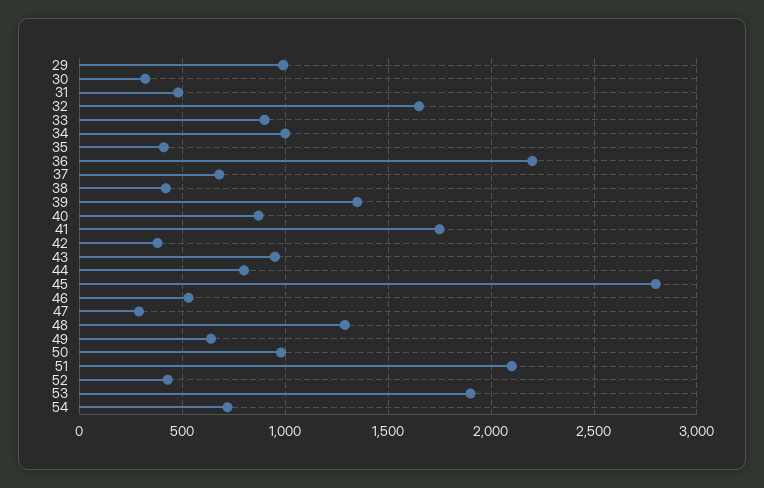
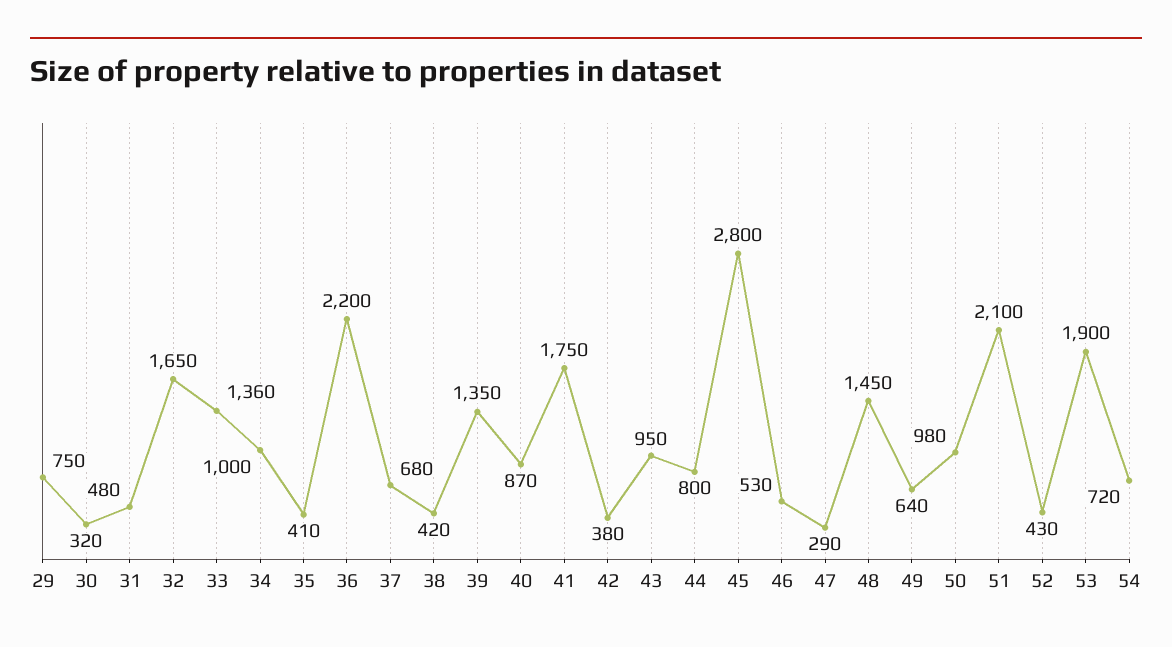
  {
-   "29": 1000,
+   "29": 750,
    "30": 320,
    "31": 480,
    "32": 1650,
-   "33": 900,
+   "33": 1360,
    "34": 1000,
    "35": 410,
    "36": 2200,
    "37": 680,
    "38": 420,
    "39": 1350,
    "40": 870,
    "41": 1750,
    "42": 380,
    "43": 950,
    "44": 800,
    "45": 2800,
    "46": 530,
    "47": 290,
-   "48": 1300,
+   "48": 1450,
    "49": 640,
    "50": 980,
    "51": 2100,
    "52": 430,
    "53": 1900,
    "54": 720
  }

